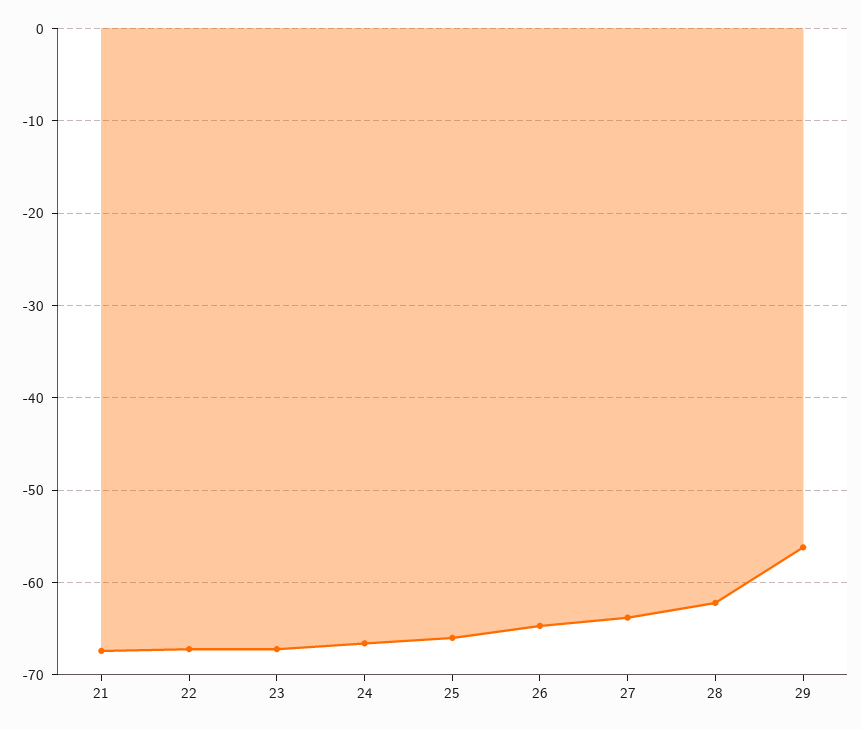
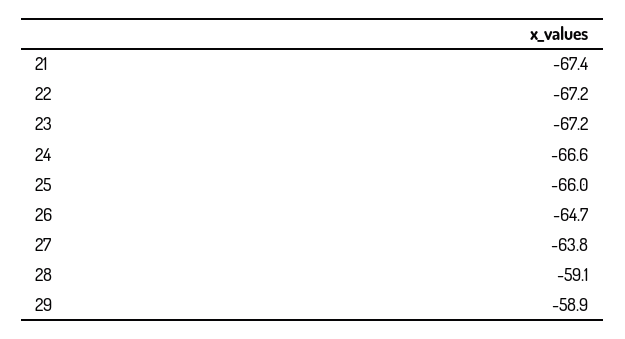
  {
    "21": -67.4,
    "22": -67.2,
    "23": -67.2,
    "24": -66.6,
    "25": -66,
    "26": -64.7,
    "27": -63.8,
-   "28": -62,
+   "28": -59.1,
-   "29": -56
+   "29": -58.9
  }

